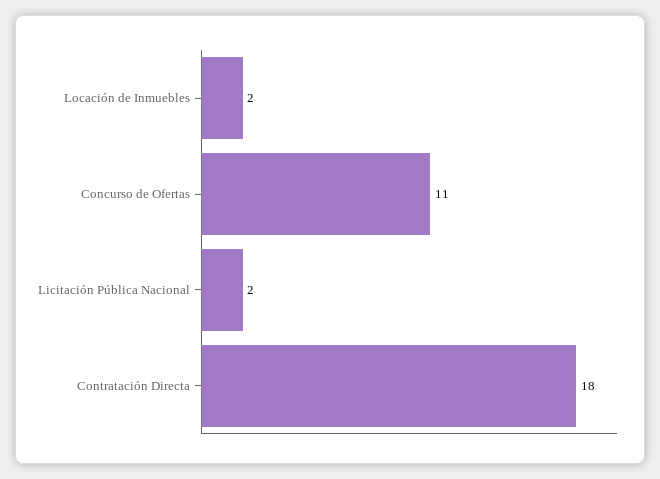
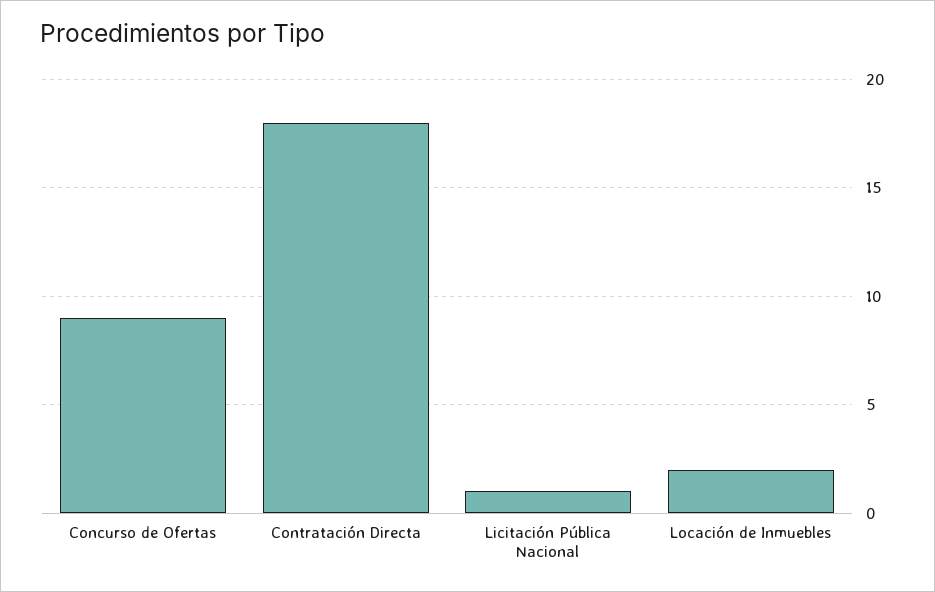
  {
    "Locación de Inmuebles": 2,
-   "Concurso de Ofertas": 11,
+   "Concurso de Ofertas": 9,
-   "Licitación Pública Nacional": 2,
+   "Licitación Pública Nacional": 1,
    "Contratación Directa": 18
  }

